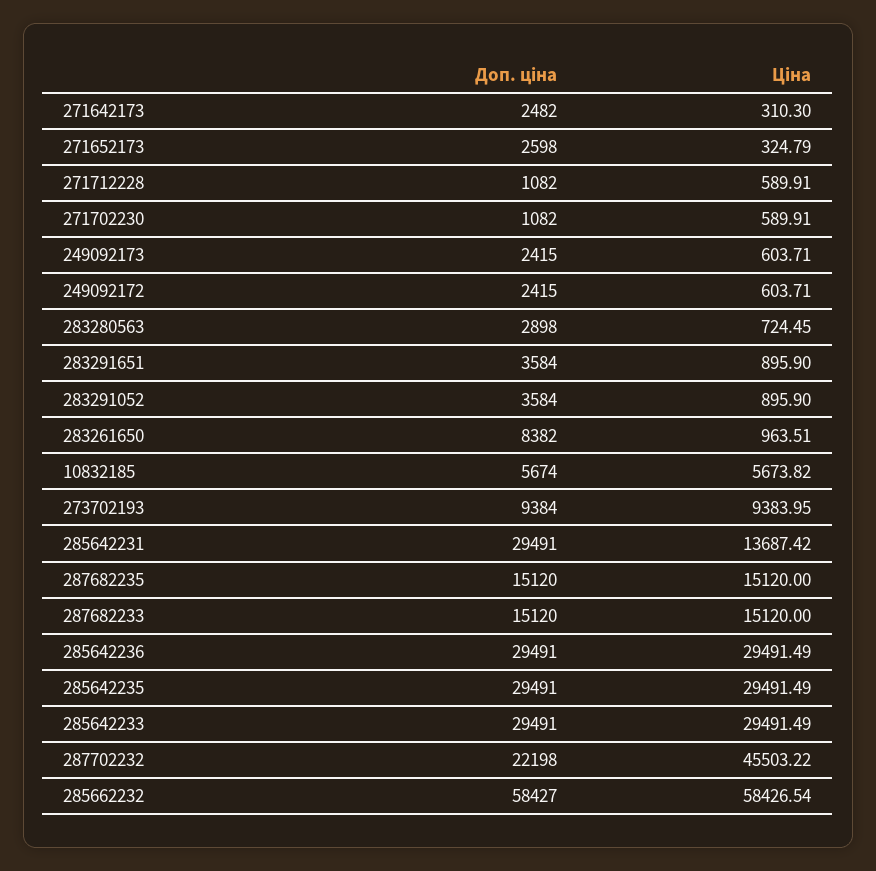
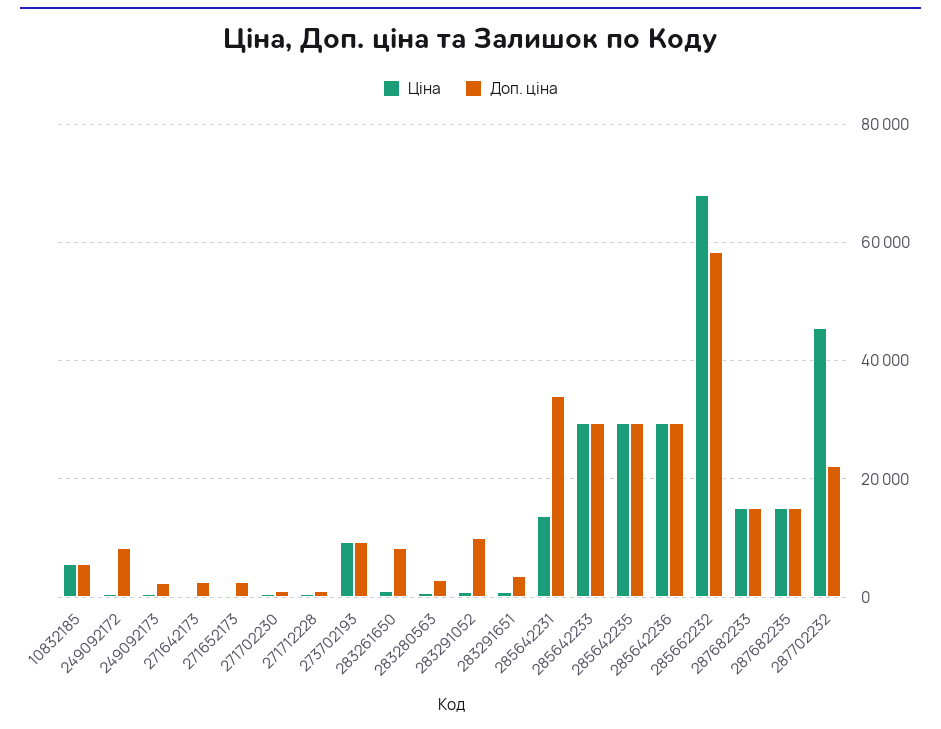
  {
    "Доп. ціна": {
      "271642173": 2482,
      "271652173": 2598,
      "271712228": 1082,
      "271702230": 1082,
      "249092173": 2415,
-     "249092172": 2415,
+     "249092172": 8000,
      "283280563": 2898,
      "283291651": 3584,
-     "283291052": 3584,
+     "283291052": 10000,
      "283261650": 8382,
      "10832185": 5674,
      "273702193": 9384,
-     "285642231": 29491,
+     "285642231": 34000,
      "287682235": 15120,
      "287682233": 15120,
      "285642236": 29491,
      "285642235": 29491,
      "285642233": 29491,
      "287702232": 22198,
      "285662232": 58427
    },
    "Ціна": {
      "271642173": 310.3,
      "271652173": 324.79,
      "271712228": 589.91,
      "271702230": 589.91,
      "249092173": 603.71,
      "249092172": 603.71,
      "283280563": 724.45,
      "283291651": 895.9,
      "283291052": 895.9,
      "283261650": 963.51,
      "10832185": 5673.82,
      "273702193": 9383.95,
      "285642231": 13687.42,
      "287682235": 15120,
      "287682233": 15120,
      "285642236": 29491.49,
      "285642235": 29491.49,
      "285642233": 29491.49,
      "287702232": 45503.22,
-     "285662232": 58426.54
+     "285662232": 68000
    }
  }

